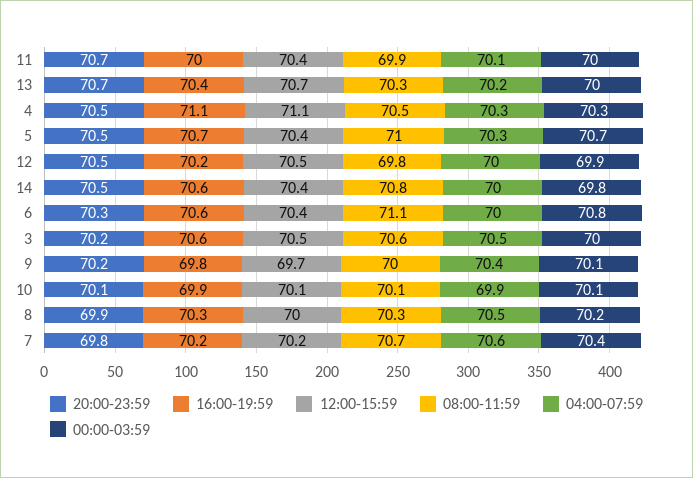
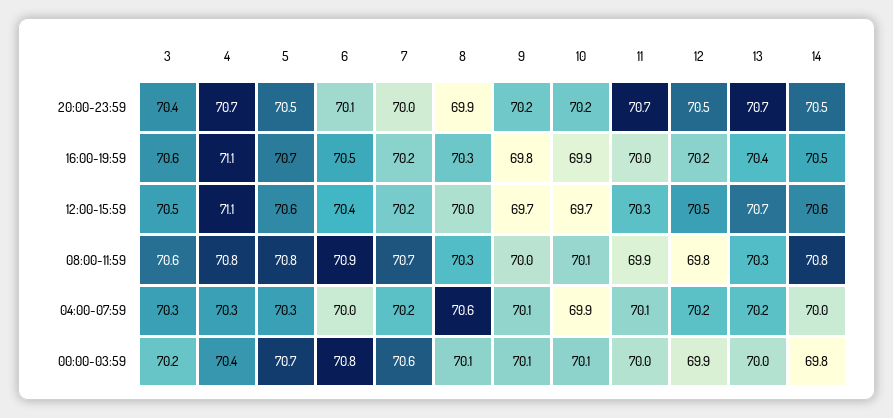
  {
    "20:00-23:59": {
      "11": 70.7,
      "13": 70.7,
-     "4": 70.5,
+     "4": 70.7,
      "5": 70.5,
      "12": 70.5,
      "14": 70.5,
-     "6": 70.3,
+     "6": 70.1,
-     "3": 70.2,
+     "3": 70.4,
      "9": 70.2,
-     "10": 70.1,
+     "10": 70.2,
      "8": 69.9,
-     "7": 69.8
+     "7": 70
    },
    "16:00-19:59": {
      "11": 70,
      "13": 70.4,
      "4": 71.1,
      "5": 70.7,
      "12": 70.2,
-     "14": 70.6,
+     "14": 70.5,
-     "6": 70.6,
+     "6": 70.5,
      "3": 70.6,
      "9": 69.8,
      "10": 69.9,
      "8": 70.3,
      "7": 70.2
    },
    "12:00-15:59": {
-     "11": 70.4,
+     "11": 70.3,
      "13": 70.7,
      "4": 71.1,
-     "5": 70.4,
+     "5": 70.6,
      "12": 70.5,
-     "14": 70.4,
+     "14": 70.6,
      "6": 70.4,
      "3": 70.5,
      "9": 69.7,
-     "10": 70.1,
+     "10": 69.7,
      "8": 70,
      "7": 70.2
    },
    "08:00-11:59": {
      "11": 69.9,
      "13": 70.3,
-     "4": 70.5,
+     "4": 70.8,
-     "5": 71,
+     "5": 70.8,
      "12": 69.8,
      "14": 70.8,
-     "6": 71.1,
+     "6": 70.9,
      "3": 70.6,
      "9": 70,
      "10": 70.1,
      "8": 70.3,
      "7": 70.7
    },
    "04:00-07:59": {
      "11": 70.1,
      "13": 70.2,
      "4": 70.3,
      "5": 70.3,
-     "12": 70,
+     "12": 70.2,
      "14": 70,
      "6": 70,
-     "3": 70.5,
+     "3": 70.3,
-     "9": 70.4,
+     "9": 70.1,
      "10": 69.9,
-     "8": 70.5,
+     "8": 70.6,
-     "7": 70.6
+     "7": 70.2
    },
    "00:00-03:59": {
      "11": 70,
      "13": 70,
-     "4": 70.3,
+     "4": 70.4,
      "5": 70.7,
      "12": 69.9,
      "14": 69.8,
      "6": 70.8,
-     "3": 70,
+     "3": 70.2,
      "9": 70.1,
      "10": 70.1,
-     "8": 70.2,
+     "8": 70.1,
-     "7": 70.4
+     "7": 70.6
    }
  }

